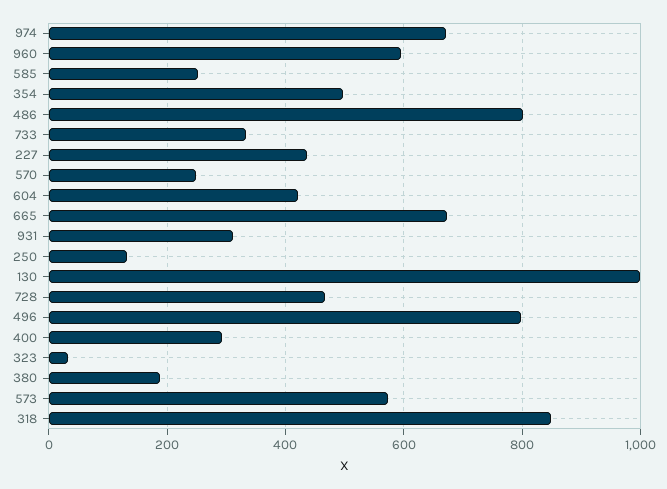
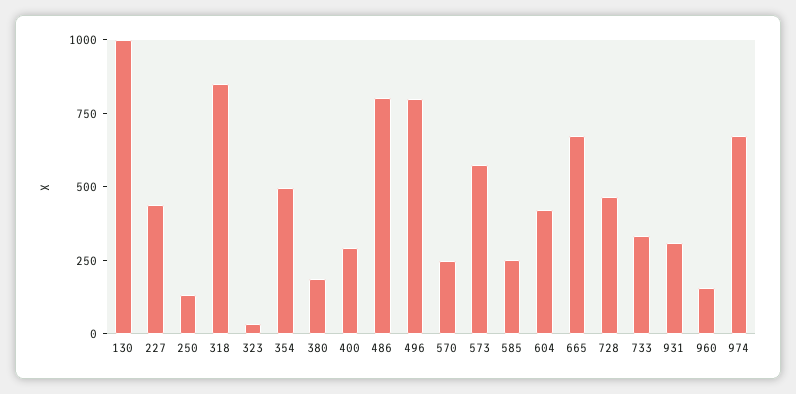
  {
    "974": 680,
-   "960": 600,
+   "960": 150,
    "585": 260,
    "354": 500,
    "486": 800,
    "733": 340,
    "227": 440,
    "570": 240,
    "604": 420,
    "665": 680,
    "931": 320,
    "250": 140,
    "130": 1000,
    "728": 460,
    "496": 800,
    "400": 300,
    "323": 40,
    "380": 180,
    "573": 580,
    "318": 840
  }

